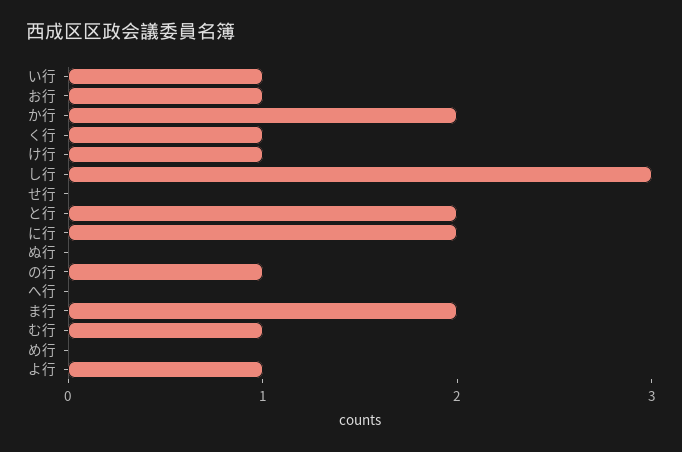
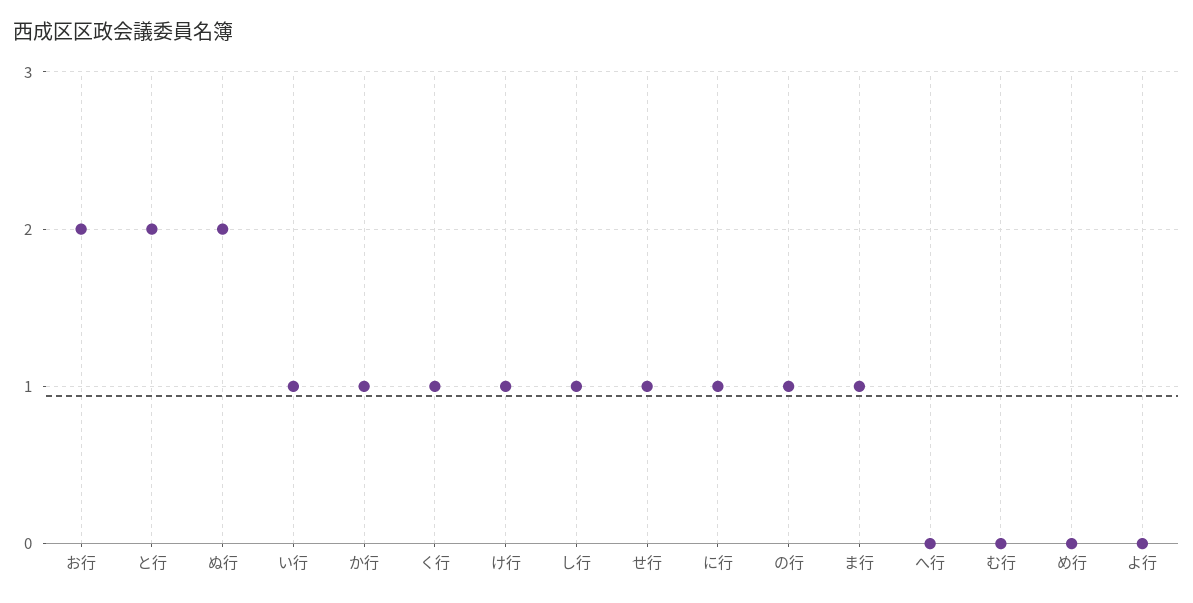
  {
    "い行": 1,
-   "お行": 1,
+   "お行": 2,
-   "か行": 2,
+   "か行": 1,
    "く行": 1,
    "け行": 1,
-   "し行": 3,
+   "し行": 1,
-   "せ行": 0,
+   "せ行": 1,
    "と行": 2,
-   "に行": 2,
+   "に行": 1,
-   "ぬ行": 0,
+   "ぬ行": 2,
    "の行": 1,
    "へ行": 0,
-   "ま行": 2,
+   "ま行": 1,
-   "む行": 1,
+   "む行": 0,
    "め行": 0,
-   "よ行": 1
+   "よ行": 0
  }

